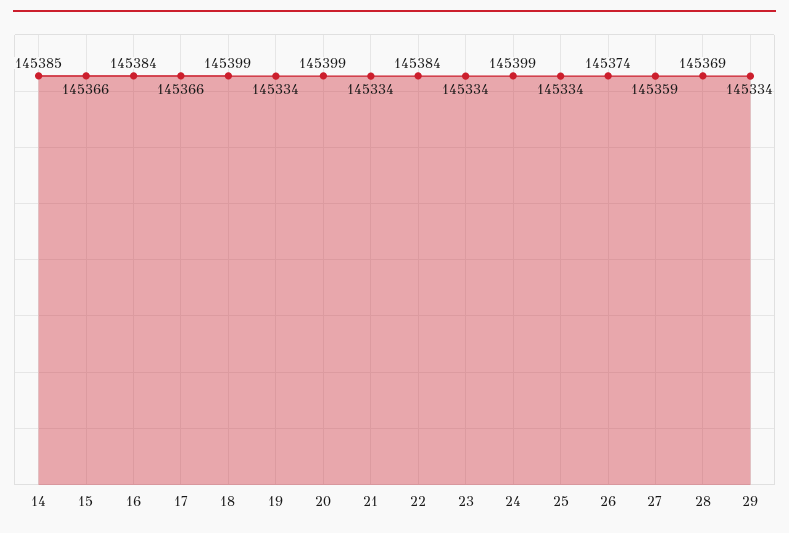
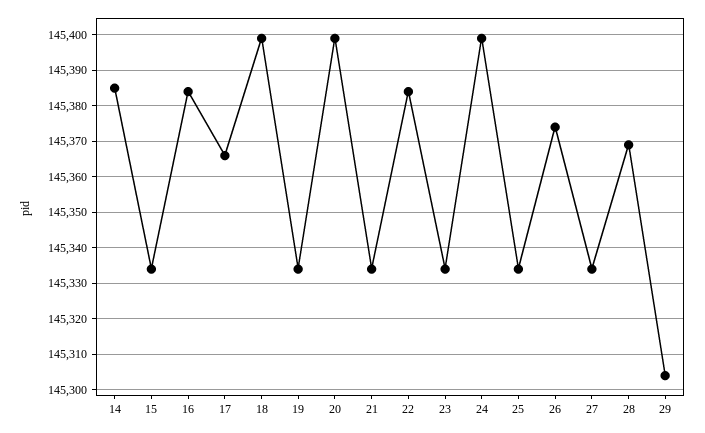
  {
    "14": 145385,
-   "15": 145366,
+   "15": 145335,
    "16": 145384,
    "17": 145366,
    "18": 145399,
    "19": 145334,
    "20": 145399,
    "21": 145334,
    "22": 145384,
    "23": 145334,
    "24": 145399,
    "25": 145334,
    "26": 145374,
-   "27": 145359,
+   "27": 145335,
    "28": 145369,
-   "29": 145334
+   "29": 145305
  }

